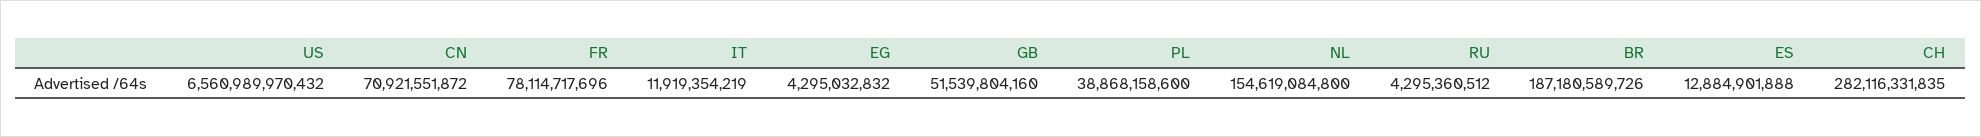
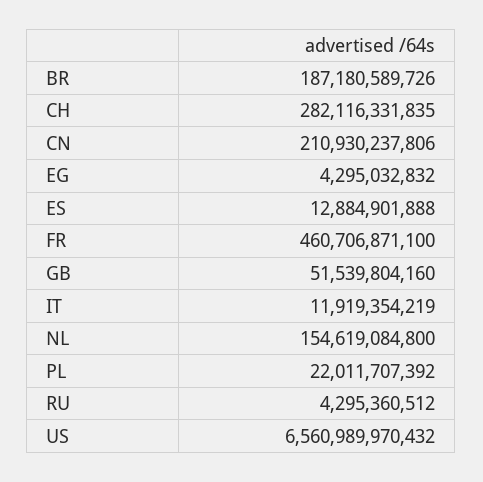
  {
    "US": 6560989970432,
-   "CN": 70921551872,
+   "CN": 210930237806,
-   "FR": 78114717696,
+   "FR": 460706871100,
    "IT": 11919354219,
    "EG": 4295032832,
    "GB": 51539804160,
-   "PL": 38868158600,
+   "PL": 22011707392,
    "NL": 154619084800,
    "RU": 4295360512,
    "BR": 187180589726,
    "ES": 12884901888,
    "CH": 282116331835
  }

